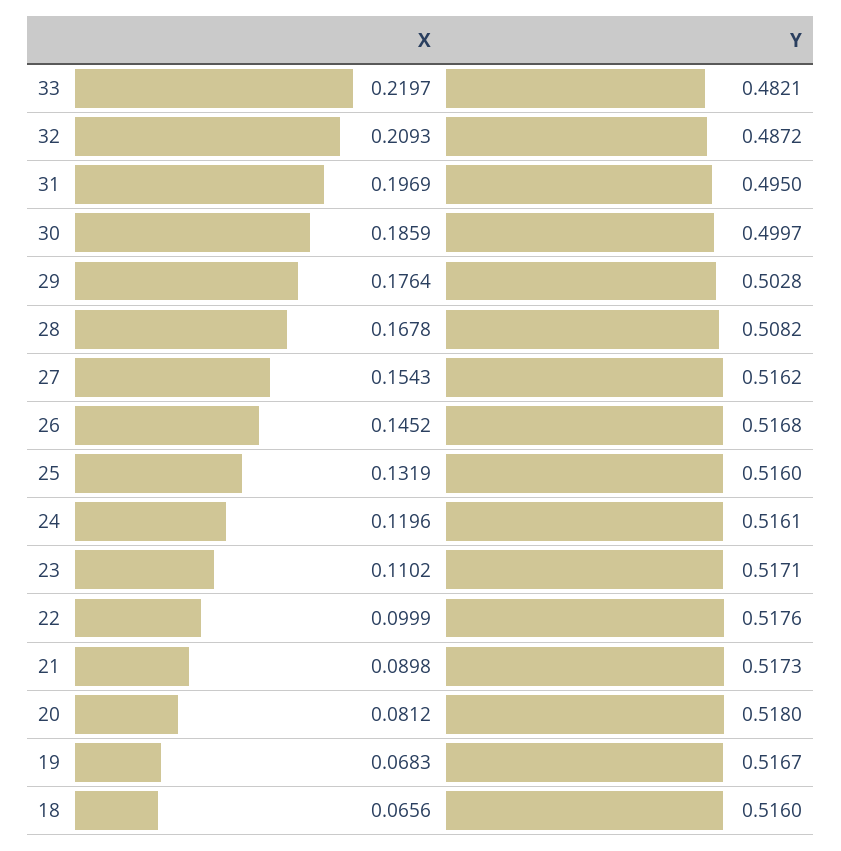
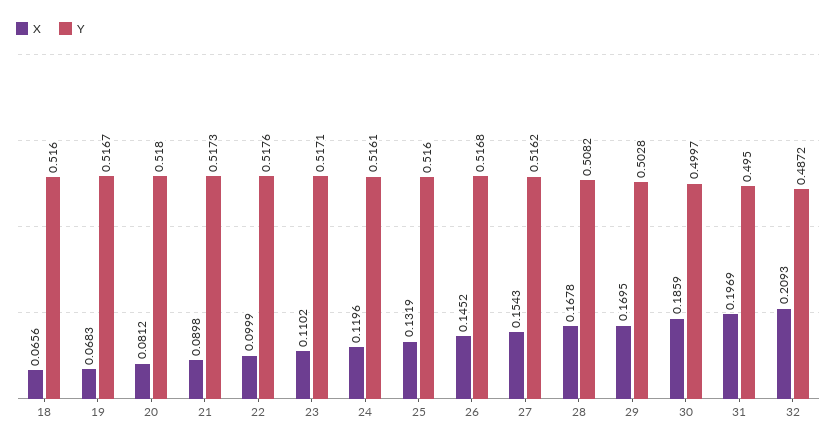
  {
    "X": {
-     "33": 0.2197,
      "32": 0.2093,
      "31": 0.1969,
      "30": 0.1859,
-     "29": 0.1764,
+     "29": 0.1695,
      "28": 0.1678,
      "27": 0.1543,
      "26": 0.1452,
      "25": 0.1319,
      "24": 0.1196,
      "23": 0.1102,
      "22": 0.0999,
      "21": 0.0898,
      "20": 0.0812,
      "19": 0.0683,
      "18": 0.0656
    },
    "Y": {
-     "33": 0.4821,
      "32": 0.4872,
      "31": 0.495,
      "30": 0.4997,
      "29": 0.5028,
      "28": 0.5082,
      "27": 0.5162,
      "26": 0.5168,
      "25": 0.516,
      "24": 0.5161,
      "23": 0.5171,
      "22": 0.5176,
      "21": 0.5173,
      "20": 0.518,
      "19": 0.5167,
      "18": 0.516
    }
  }

